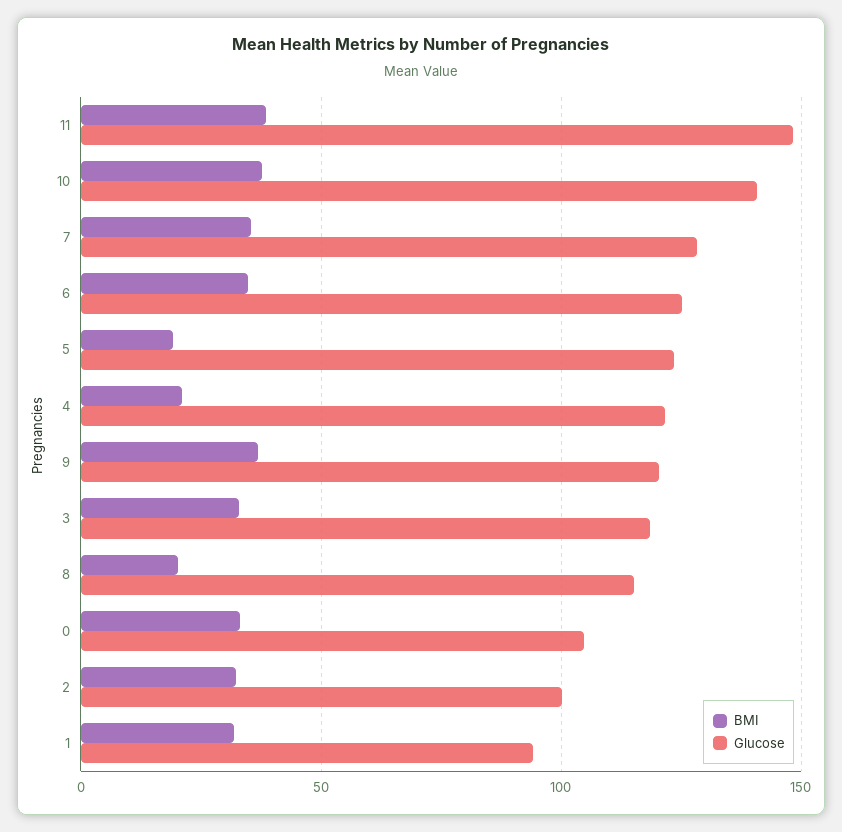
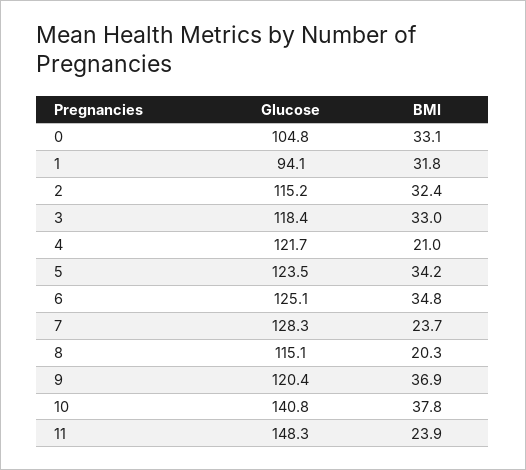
  {
    "BMI": {
-     "11": 40,
+     "11": 23.9,
      "10": 37.8,
-     "7": 35,
+     "7": 23.7,
      "6": 34.8,
-     "5": 20,
+     "5": 34.2,
      "4": 21,
      "9": 36.9,
      "3": 33,
      "8": 20.3,
      "0": 33.1,
      "2": 32.4,
      "1": 31.8
    },
    "Glucose": {
      "11": 148.3,
      "10": 140.8,
      "7": 128.3,
      "6": 125.1,
      "5": 123.5,
      "4": 121.7,
      "9": 120.4,
      "3": 118.4,
      "8": 115.1,
      "0": 104.8,
-     "2": 100,
+     "2": 115.2,
      "1": 94.1
    }
  }

